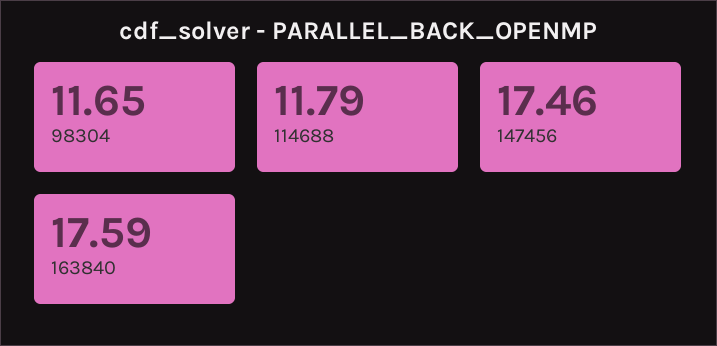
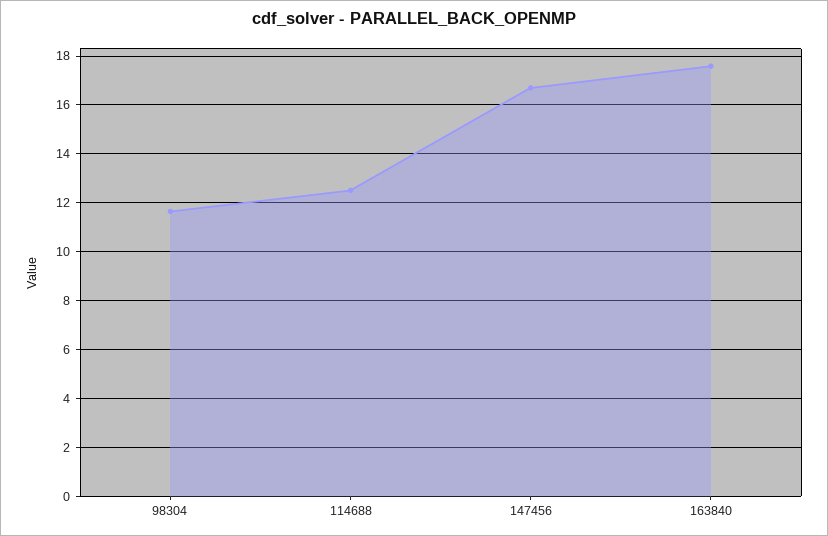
  {
    "98304": 11.65,
-   "114688": 11.79,
+   "114688": 12.5,
-   "147456": 17.46,
+   "147456": 16.75,
    "163840": 17.59
  }

